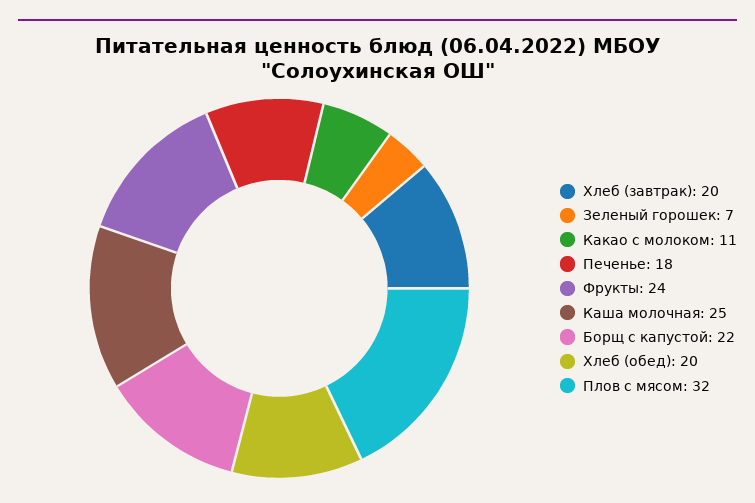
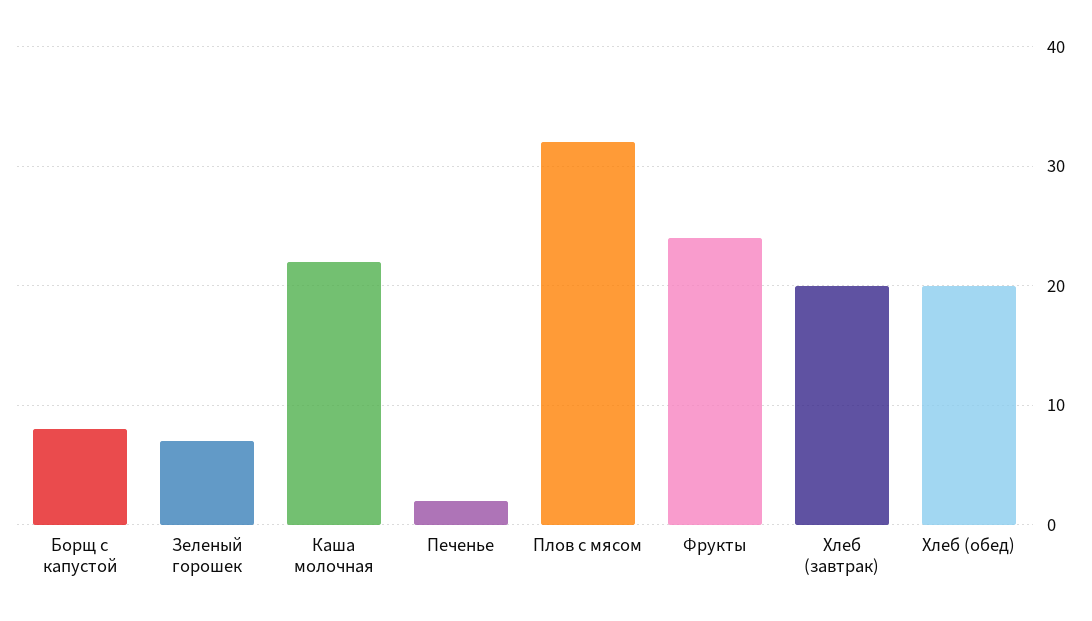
  {
    "Хлеб (завтрак)": 20,
    "Зеленый горошек": 7,
-   "Какао с молоком": 11,
-   "Печенье": 18,
+   "Печенье": 2,
    "Фрукты": 24,
-   "Каша молочная": 25,
+   "Каша молочная": 22,
-   "Борщ с капустой": 22,
+   "Борщ с капустой": 8,
    "Хлеб (обед)": 20,
    "Плов с мясом": 32
  }

